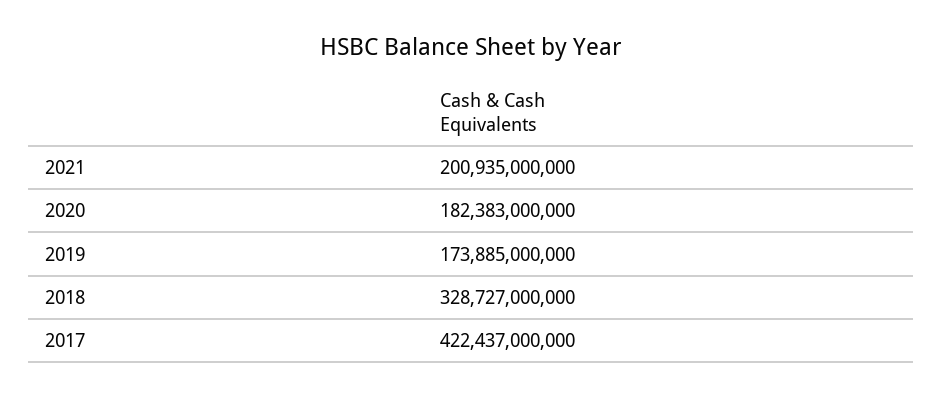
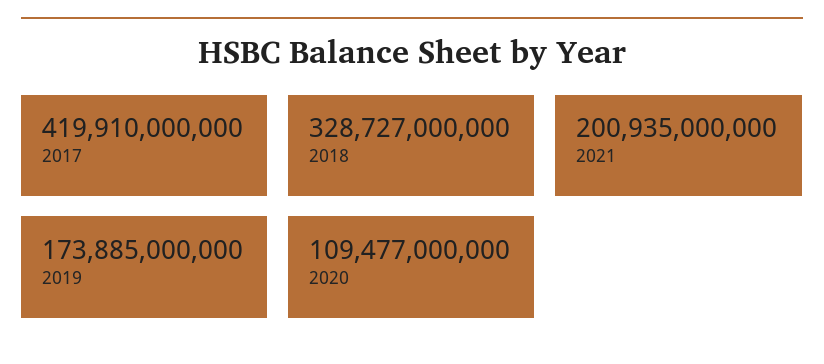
  {
    "2021": 200935000000,
-   "2020": 182383000000,
+   "2020": 109477000000,
    "2019": 173885000000,
    "2018": 328727000000,
-   "2017": 422437000000
+   "2017": 419910000000
  }

